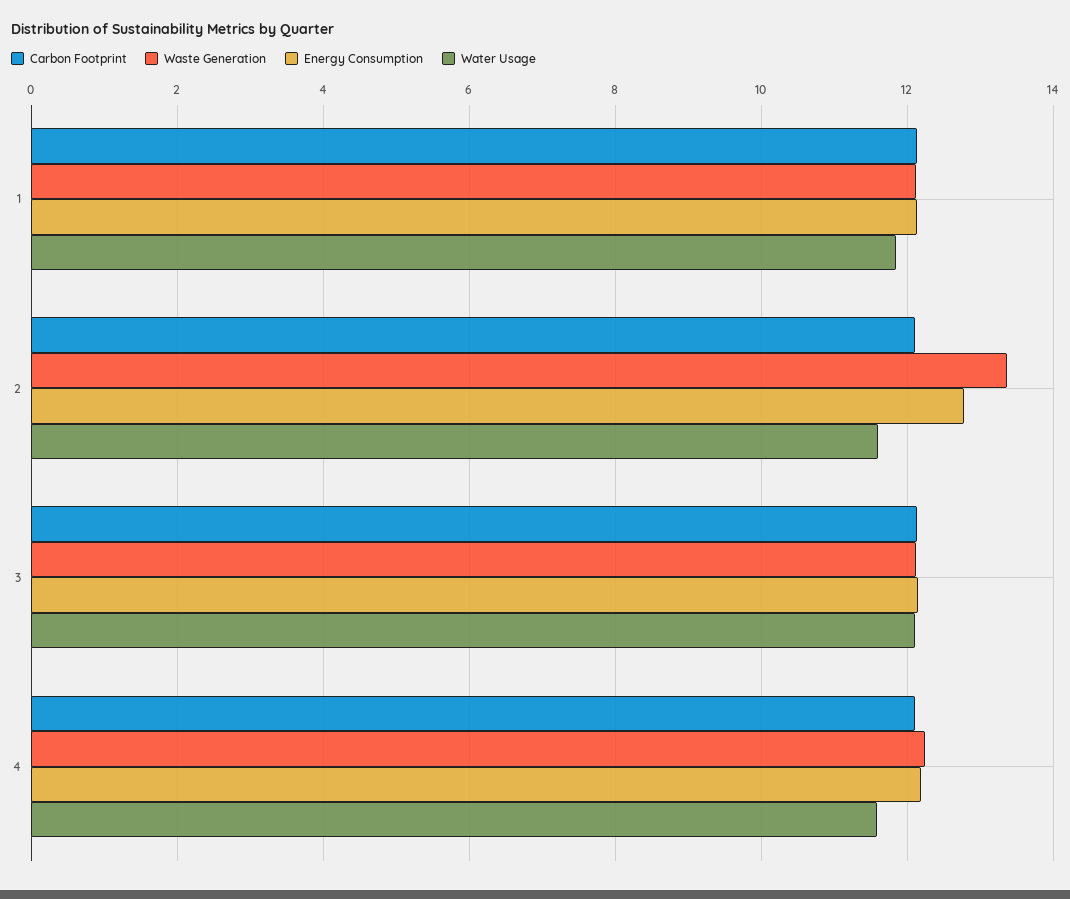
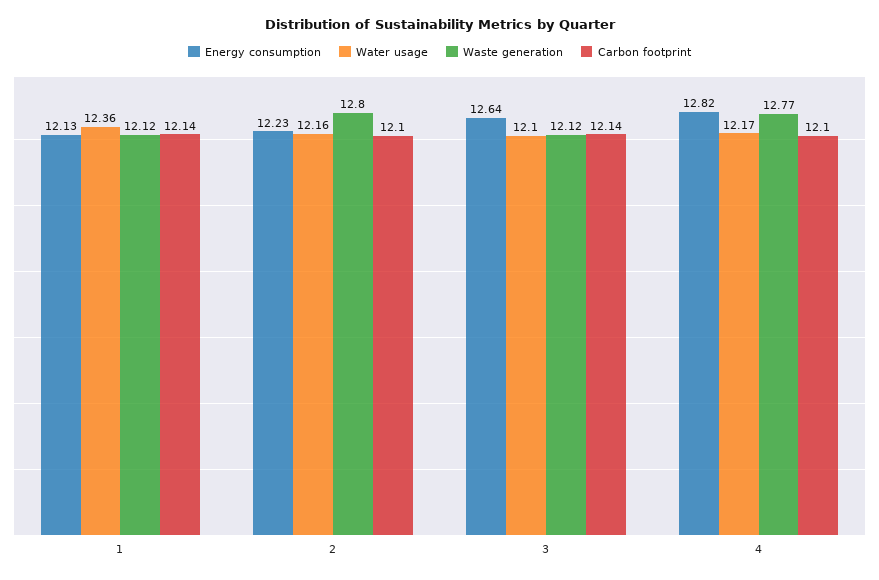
  {
    "Carbon Footprint": {
      "1": 12.14,
      "2": 12.1,
      "3": 12.14,
      "4": 12.1
    },
    "Waste Generation": {
      "1": 12.12,
-     "2": 13.4,
+     "2": 12.8,
      "3": 12.12,
-     "4": 12.2
+     "4": 12.77
    },
    "Energy Consumption": {
      "1": 12.13,
-     "2": 12.8,
+     "2": 12.23,
-     "3": 12.2,
+     "3": 12.64,
-     "4": 12.2
+     "4": 12.82
    },
    "Water Usage": {
-     "1": 11.8,
+     "1": 12.36,
-     "2": 11.6,
+     "2": 12.16,
      "3": 12.1,
-     "4": 11.6
+     "4": 12.17
    }
  }

